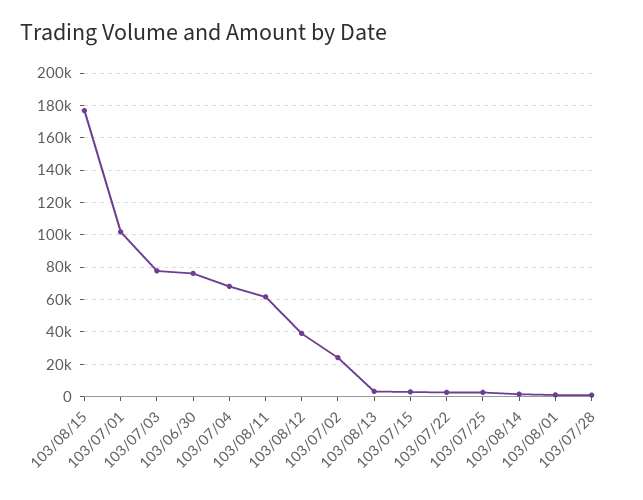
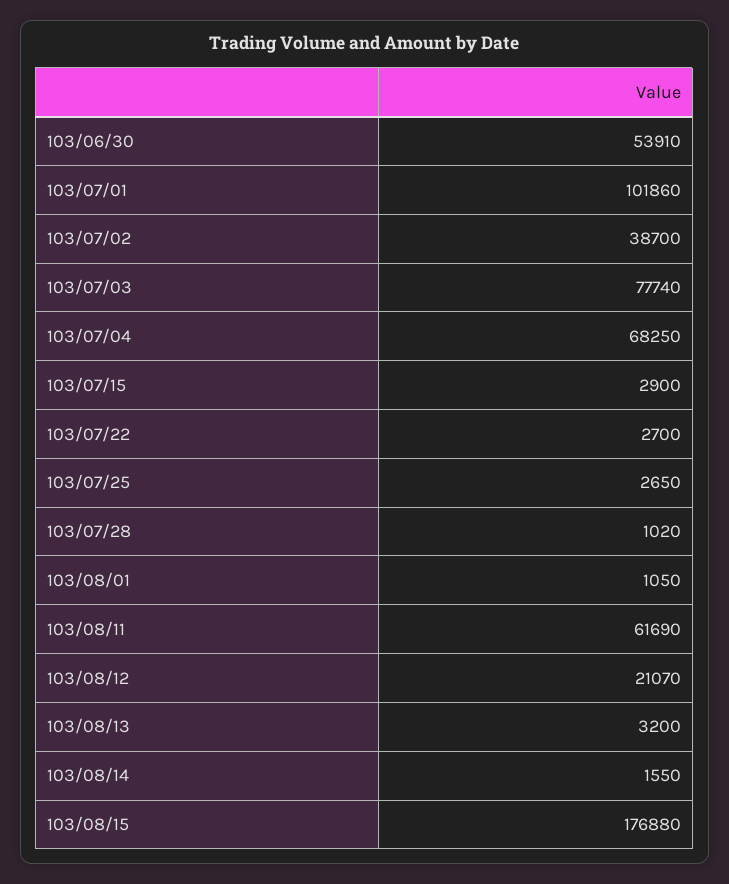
  {
    "103/08/15": 176880,
    "103/07/01": 101860,
    "103/07/03": 77740,
-   "103/06/30": 75000,
+   "103/06/30": 53910,
    "103/07/04": 68250,
    "103/08/11": 61690,
-   "103/08/12": 40000,
+   "103/08/12": 21070,
-   "103/07/02": 25000,
+   "103/07/02": 38700,
    "103/08/13": 3200,
    "103/07/15": 2900,
    "103/07/22": 2700,
    "103/07/25": 2650,
    "103/08/14": 1550,
    "103/08/01": 1050,
    "103/07/28": 1020
  }

